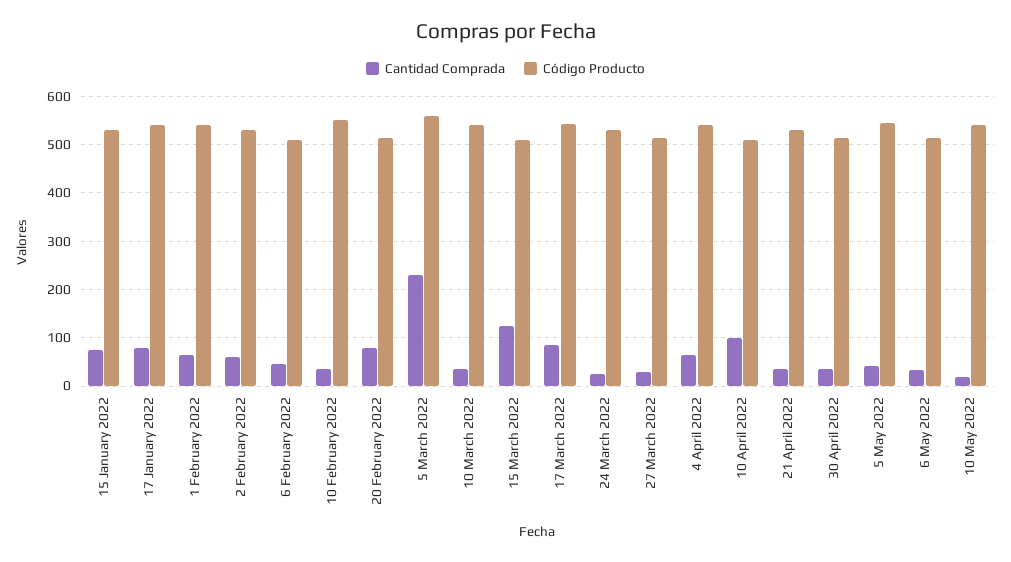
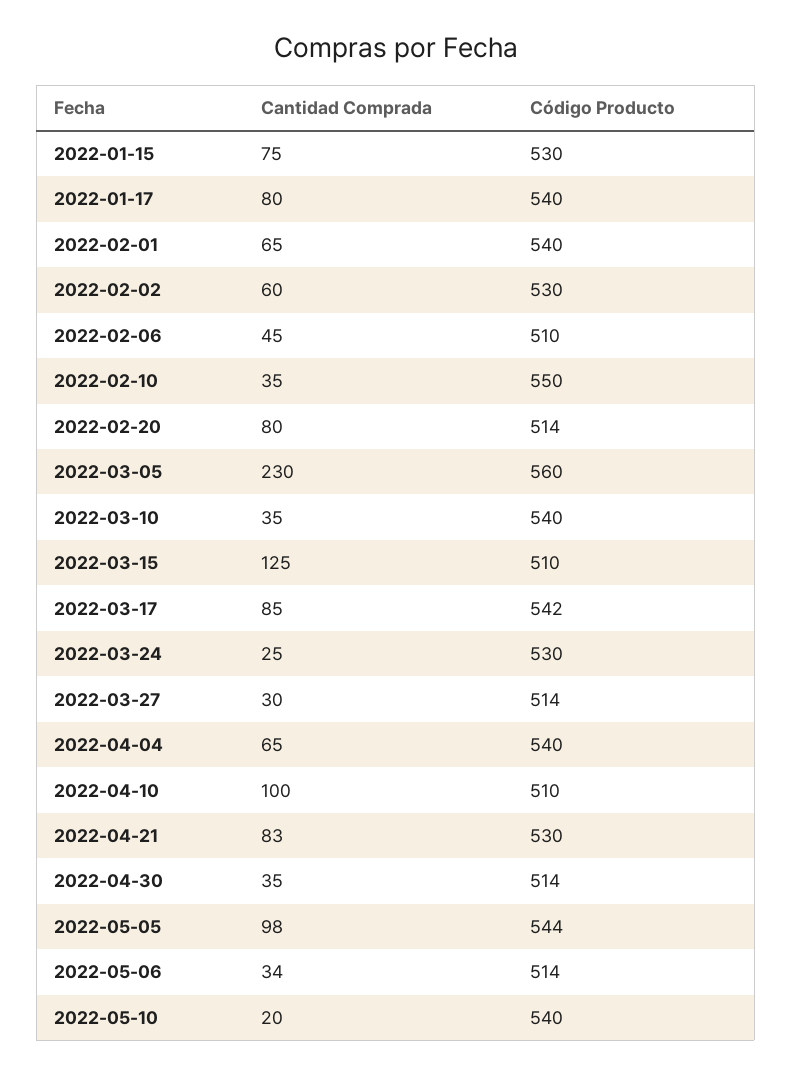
  {
    "Cantidad Comprada": {
      "15 January 2022": 75,
      "17 January 2022": 80,
      "1 February 2022": 65,
      "2 February 2022": 60,
      "6 February 2022": 45,
      "10 February 2022": 35,
      "20 February 2022": 80,
      "5 March 2022": 230,
      "10 March 2022": 35,
      "15 March 2022": 125,
      "17 March 2022": 85,
      "24 March 2022": 25,
      "27 March 2022": 30,
      "4 April 2022": 65,
      "10 April 2022": 100,
-     "21 April 2022": 40,
+     "21 April 2022": 83,
      "30 April 2022": 35,
-     "5 May 2022": 40,
+     "5 May 2022": 98,
      "6 May 2022": 34,
      "10 May 2022": 20
    },
    "Código Producto": {
      "15 January 2022": 530,
      "17 January 2022": 540,
      "1 February 2022": 540,
      "2 February 2022": 530,
      "6 February 2022": 510,
      "10 February 2022": 550,
      "20 February 2022": 514,
      "5 March 2022": 560,
      "10 March 2022": 540,
      "15 March 2022": 510,
      "17 March 2022": 542,
      "24 March 2022": 530,
      "27 March 2022": 514,
      "4 April 2022": 540,
      "10 April 2022": 510,
      "21 April 2022": 530,
      "30 April 2022": 514,
      "5 May 2022": 544,
      "6 May 2022": 514,
      "10 May 2022": 540
    }
  }

